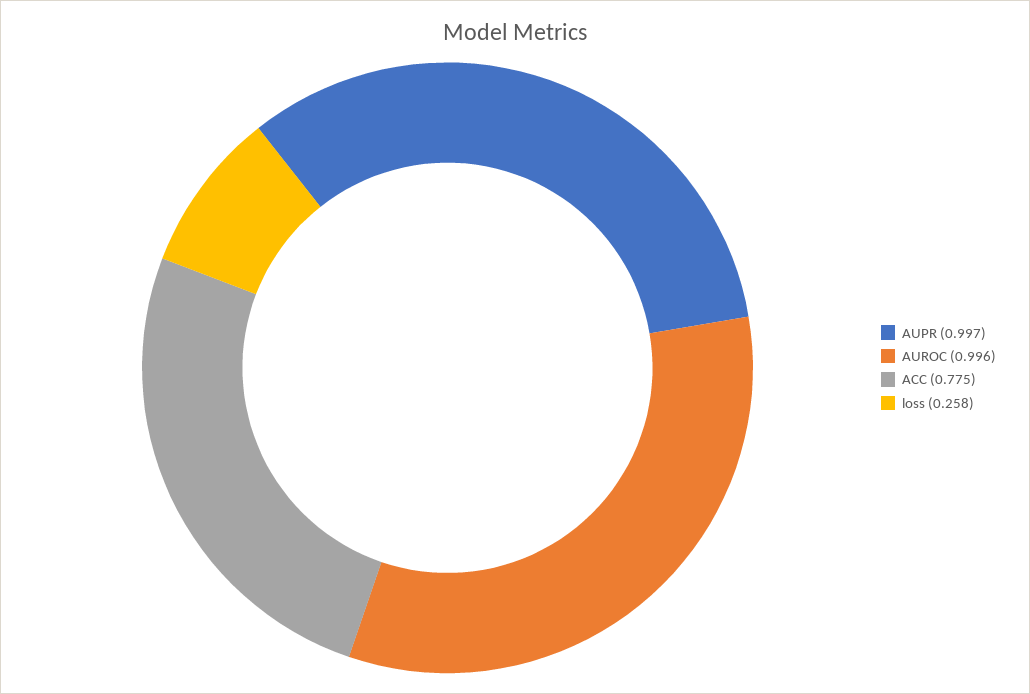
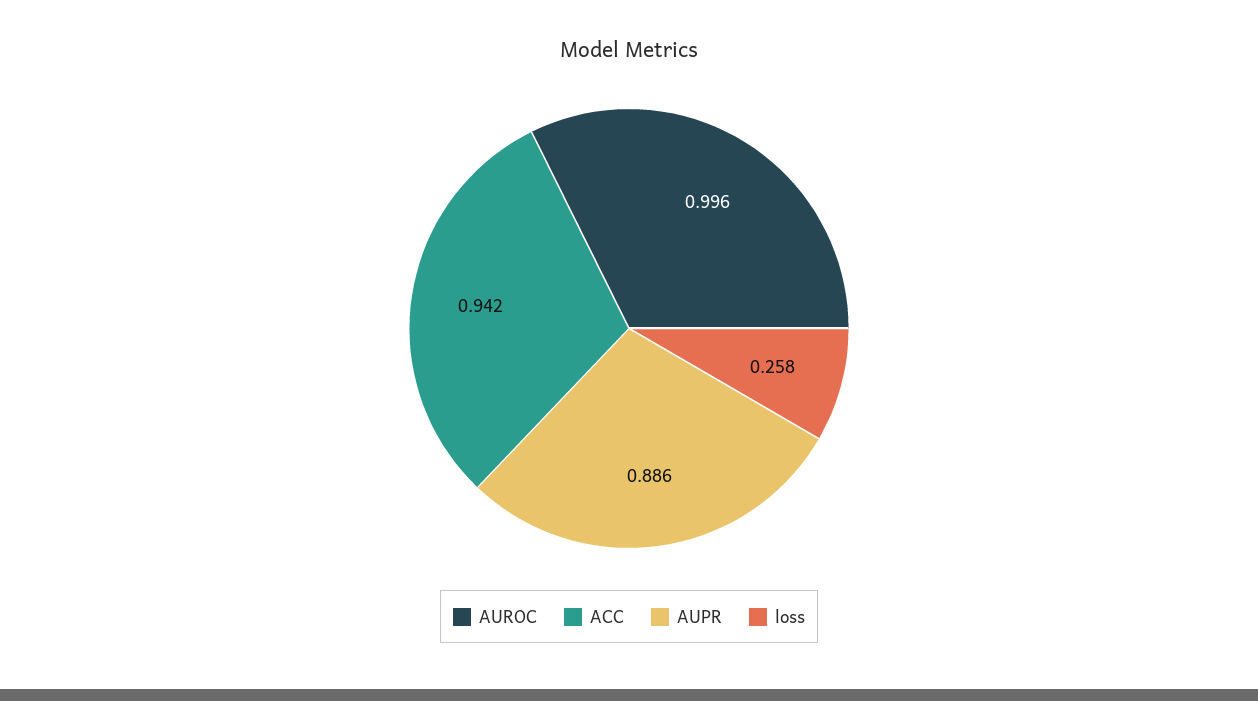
  {
-   "AUPR": 0.997,
+   "AUPR": 0.886,
    "AUROC": 0.996,
-   "ACC": 0.775,
+   "ACC": 0.942,
    "loss": 0.258
  }

